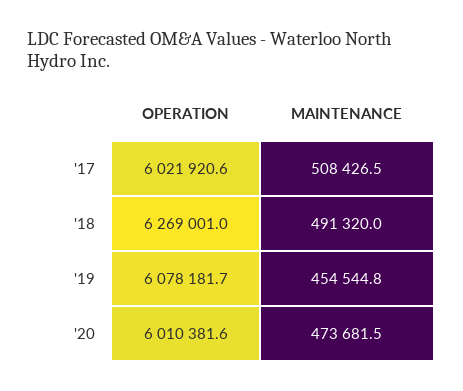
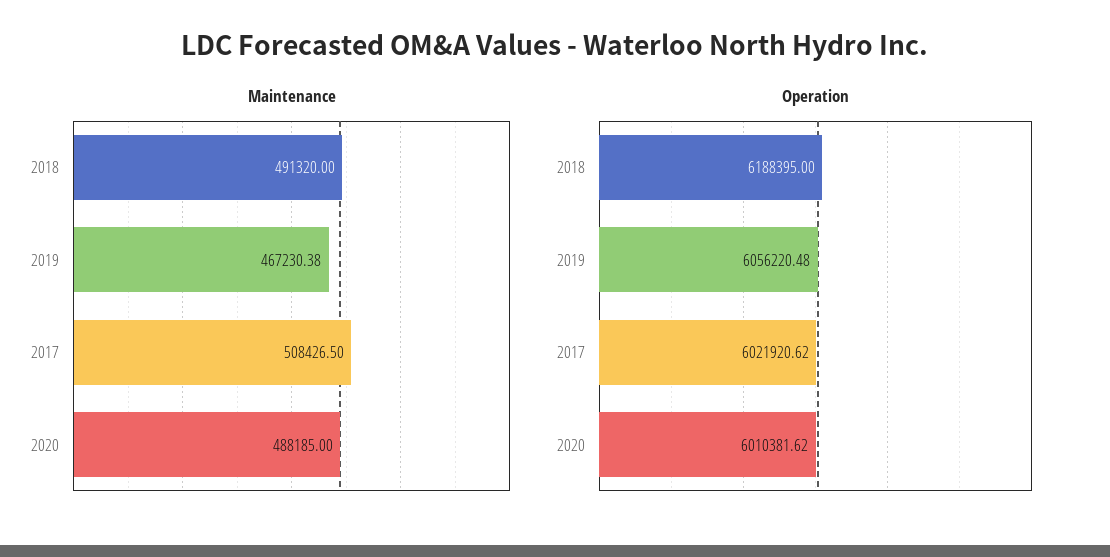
  {
    "OPERATION": {
      "'17": 6021920.62,
-     "'18": 6269001,
+     "'18": 6188395,
-     "'19": 6078181.7,
+     "'19": 6056220.48,
      "'20": 6010381.62
    },
    "MAINTENANCE": {
      "'17": 508426.5,
      "'18": 491320,
-     "'19": 454544.8,
+     "'19": 467230.38,
-     "'20": 473681.5
+     "'20": 488185
    }
  }

